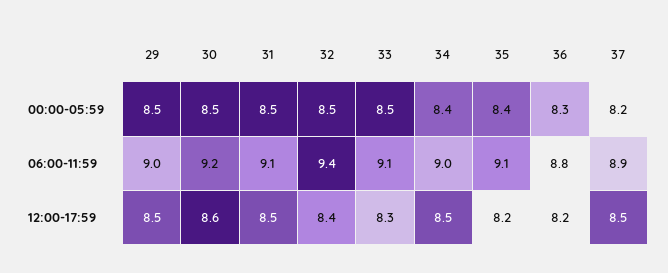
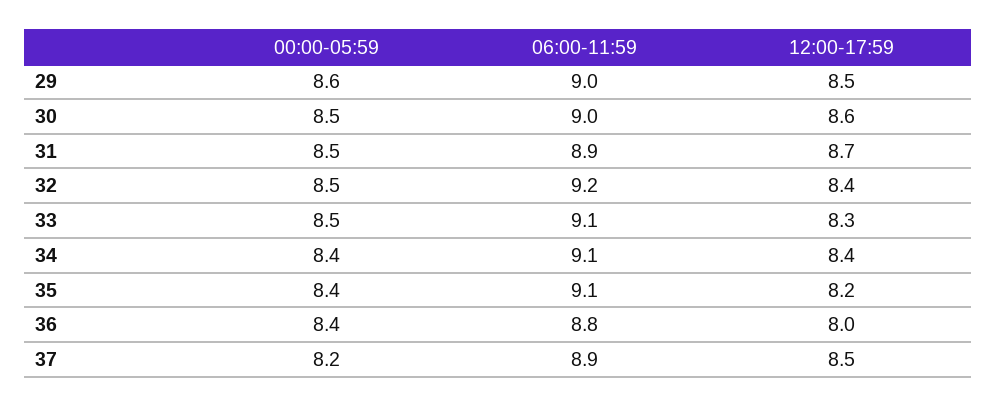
  {
    "29": {
-     "00:00-05:59": 8.5,
+     "00:00-05:59": 8.6,
      "06:00-11:59": 9,
      "12:00-17:59": 8.5
    },
    "30": {
      "00:00-05:59": 8.5,
-     "06:00-11:59": 9.2,
+     "06:00-11:59": 9,
      "12:00-17:59": 8.6
    },
    "31": {
      "00:00-05:59": 8.5,
-     "06:00-11:59": 9.1,
+     "06:00-11:59": 8.9,
-     "12:00-17:59": 8.5
+     "12:00-17:59": 8.7
    },
    "32": {
      "00:00-05:59": 8.5,
-     "06:00-11:59": 9.4,
+     "06:00-11:59": 9.2,
      "12:00-17:59": 8.4
    },
    "33": {
      "00:00-05:59": 8.5,
      "06:00-11:59": 9.1,
      "12:00-17:59": 8.3
    },
    "34": {
      "00:00-05:59": 8.4,
-     "06:00-11:59": 9,
+     "06:00-11:59": 9.1,
-     "12:00-17:59": 8.5
+     "12:00-17:59": 8.4
    },
    "35": {
      "00:00-05:59": 8.4,
      "06:00-11:59": 9.1,
      "12:00-17:59": 8.2
    },
    "36": {
-     "00:00-05:59": 8.3,
+     "00:00-05:59": 8.4,
      "06:00-11:59": 8.8,
-     "12:00-17:59": 8.2
+     "12:00-17:59": 8
    },
    "37": {
      "00:00-05:59": 8.2,
      "06:00-11:59": 8.9,
      "12:00-17:59": 8.5
    }
  }

